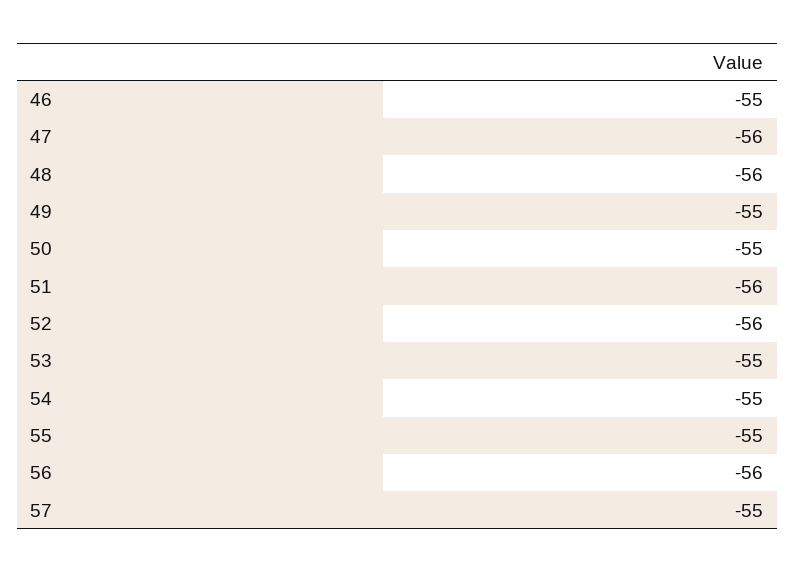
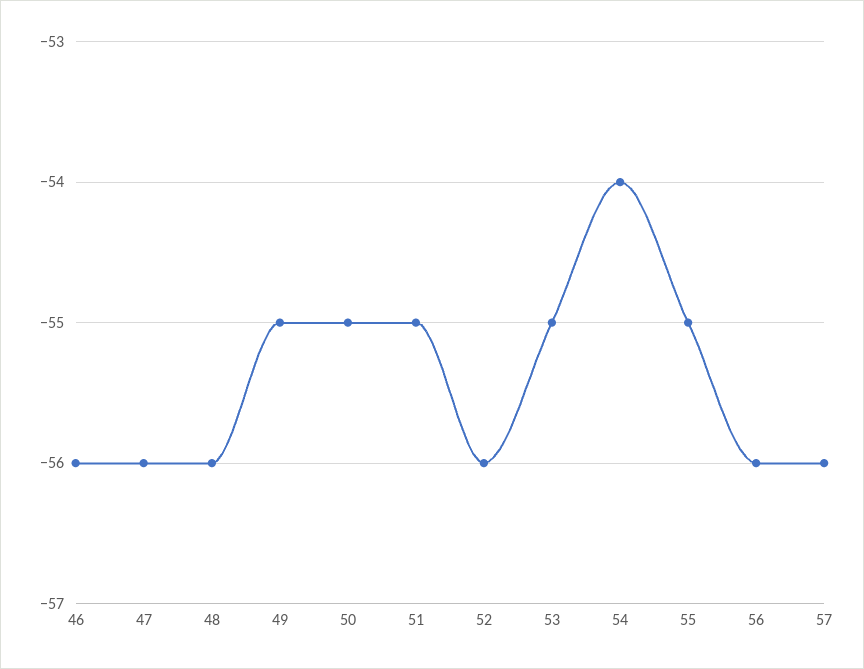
  {
-   "46": -55,
+   "46": -56,
    "47": -56,
    "48": -56,
    "49": -55,
    "50": -55,
-   "51": -56,
+   "51": -55,
    "52": -56,
    "53": -55,
-   "54": -55,
+   "54": -54,
    "55": -55,
    "56": -56,
-   "57": -55
+   "57": -56
  }

